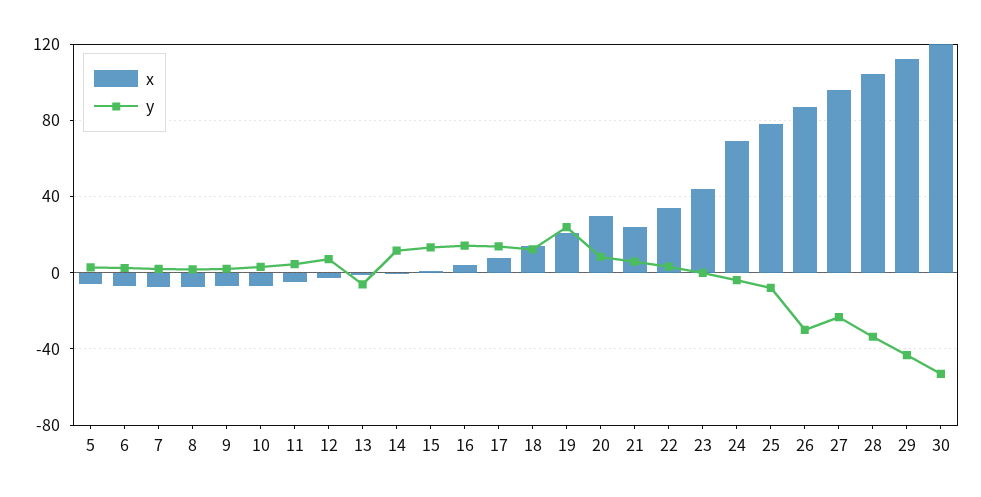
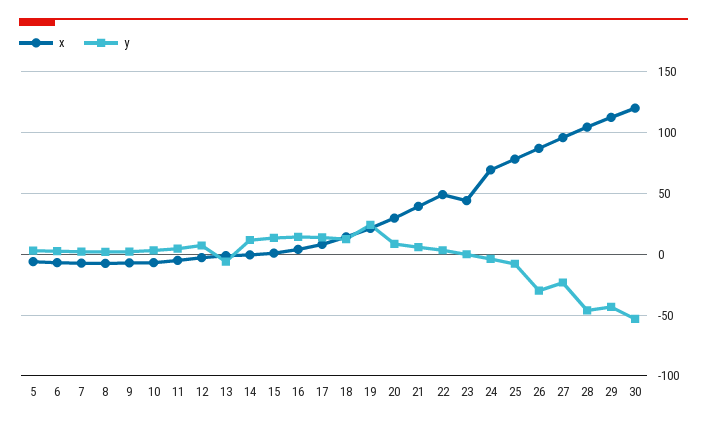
  {
    "x": {
      "5": -5,
      "6": -5,
      "7": -5,
      "8": -10,
      "9": -5,
      "10": -5,
      "11": -5,
      "12": -5,
      "13": 0,
      "14": 0,
      "15": 0,
      "16": 5,
      "17": 10,
      "18": 15,
      "19": 20,
      "20": 30,
-     "21": 25,
+     "21": 40,
-     "22": 35,
+     "22": 50,
      "23": 45,
      "24": 70,
      "25": 80,
      "26": 85,
      "27": 95,
      "28": 105,
      "29": 110,
      "30": 120
    },
    "y": {
      "5": 5,
      "6": 5,
      "7": 0,
      "8": 0,
      "9": 0,
      "10": 5,
      "11": 5,
      "12": 5,
      "13": -5,
      "14": 10,
      "15": 15,
      "16": 15,
      "17": 15,
      "18": 10,
      "19": 25,
      "20": 10,
      "21": 5,
      "22": 5,
      "23": 0,
      "24": -5,
      "25": -10,
      "26": -30,
      "27": -25,
-     "28": -35,
+     "28": -45,
      "29": -45,
      "30": -55
    }
  }

